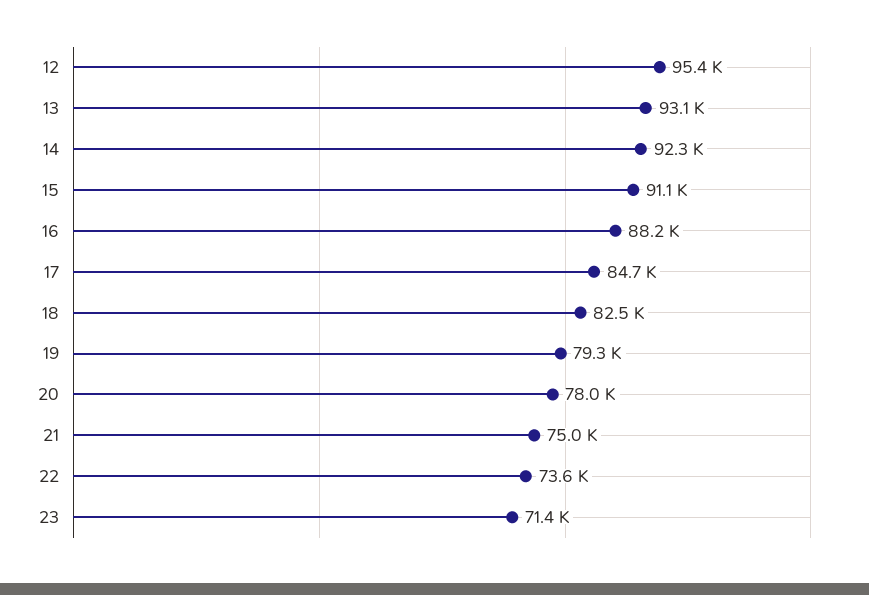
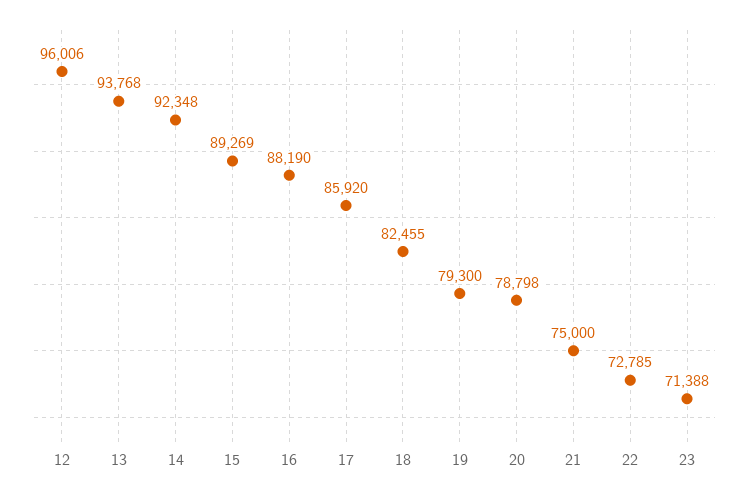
  {
-   "12": 95400,
+   "12": 96006,
-   "13": 93100,
+   "13": 93768,
    "14": 92348,
-   "15": 91100,
+   "15": 89269,
    "16": 88190,
-   "17": 84700,
+   "17": 85920,
    "18": 82455,
    "19": 79300,
-   "20": 78000,
+   "20": 78798,
    "21": 75000,
-   "22": 73600,
+   "22": 72785,
    "23": 71388
  }

